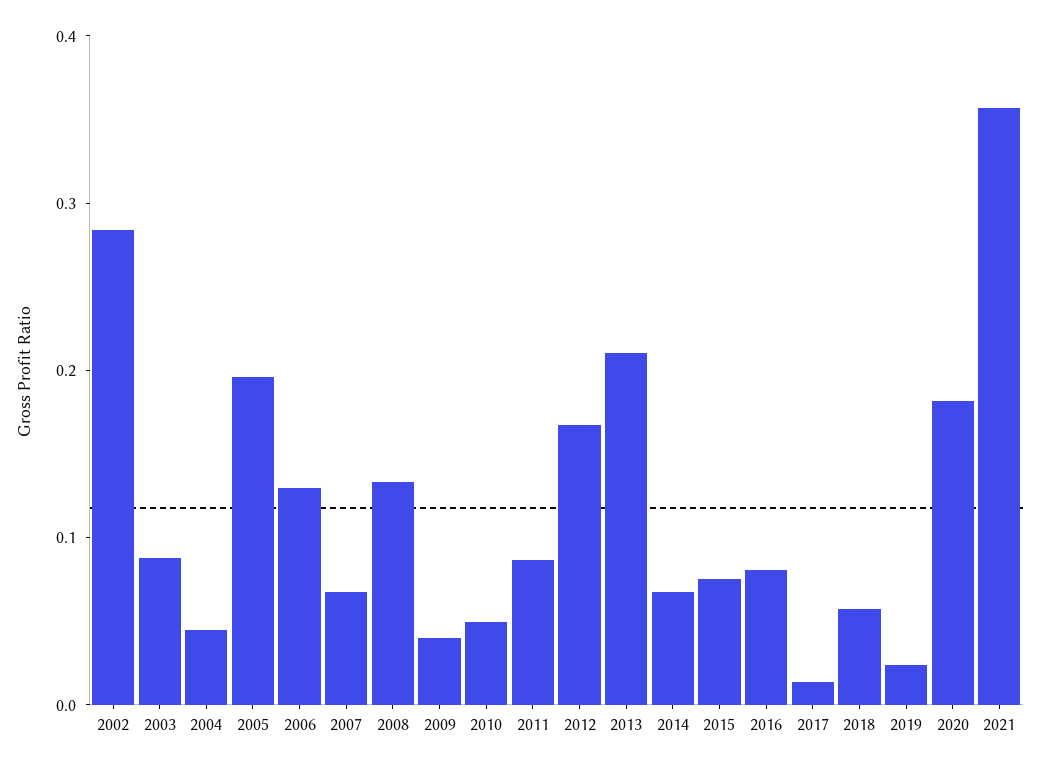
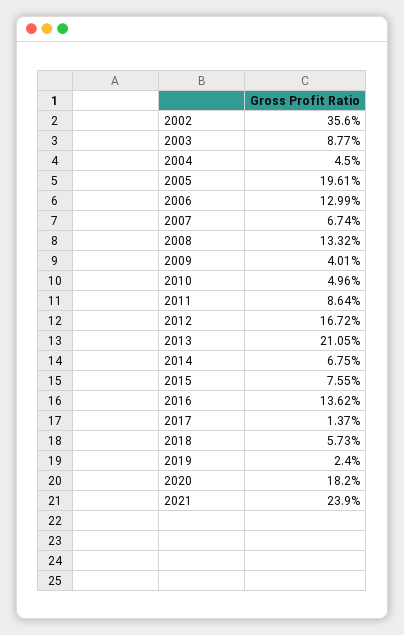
  {
-   "2002": 0.28,
+   "2002": 0.356,
    "2003": 0.0877,
    "2004": 0.045,
    "2005": 0.1961,
    "2006": 0.1299,
    "2007": 0.0674,
    "2008": 0.1332,
    "2009": 0.0401,
    "2010": 0.0496,
    "2011": 0.0864,
    "2012": 0.1672,
    "2013": 0.2105,
    "2014": 0.0675,
    "2015": 0.0755,
-   "2016": 0.08,
+   "2016": 0.1362,
    "2017": 0.0137,
    "2018": 0.0573,
    "2019": 0.024,
    "2020": 0.182,
-   "2021": 0.36
+   "2021": 0.239
  }

